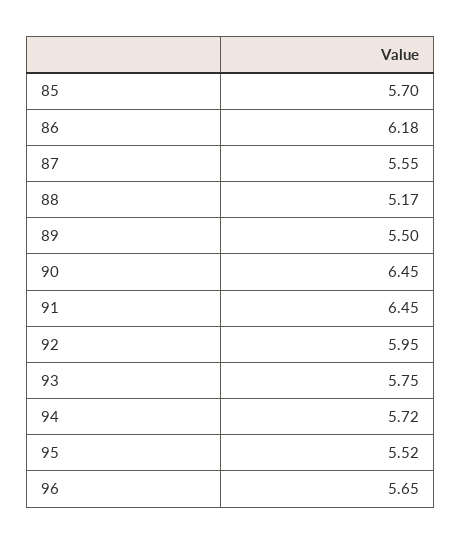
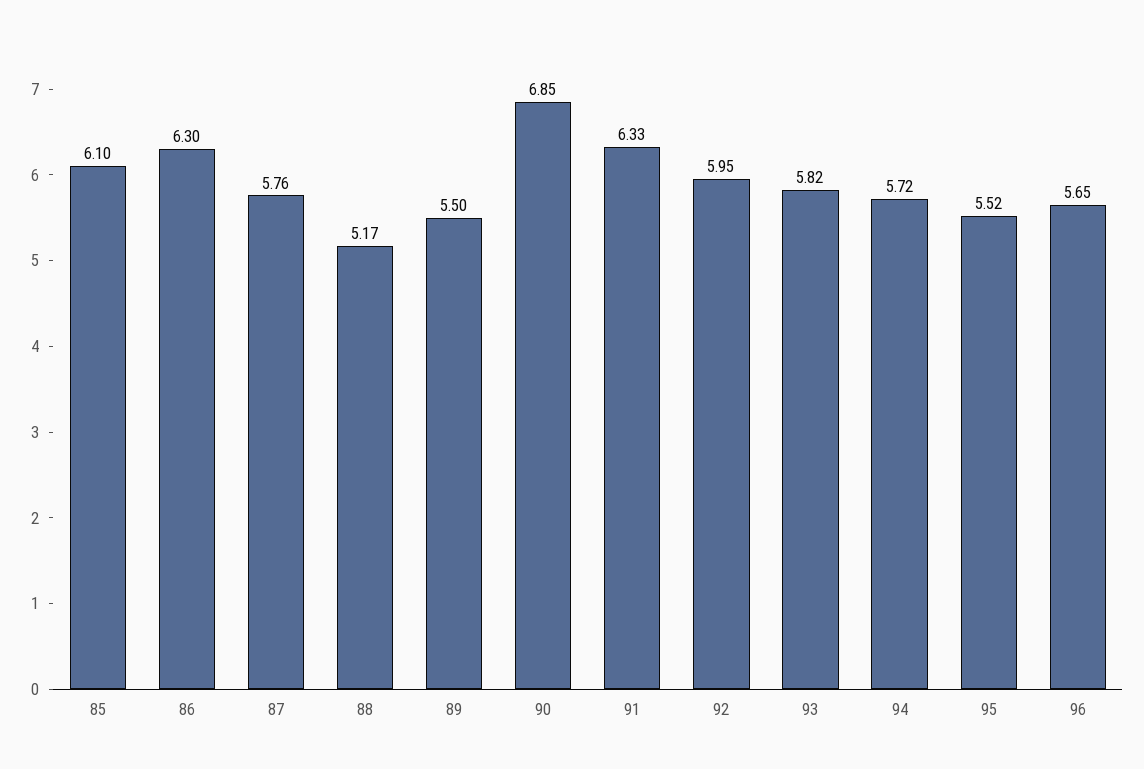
  {
-   "85": 5.7,
+   "85": 6.1,
-   "86": 6.18,
+   "86": 6.3,
-   "87": 5.55,
+   "87": 5.76,
    "88": 5.17,
    "89": 5.5,
-   "90": 6.45,
+   "90": 6.85,
-   "91": 6.45,
+   "91": 6.33,
    "92": 5.95,
-   "93": 5.75,
+   "93": 5.82,
    "94": 5.72,
    "95": 5.52,
    "96": 5.65
  }

